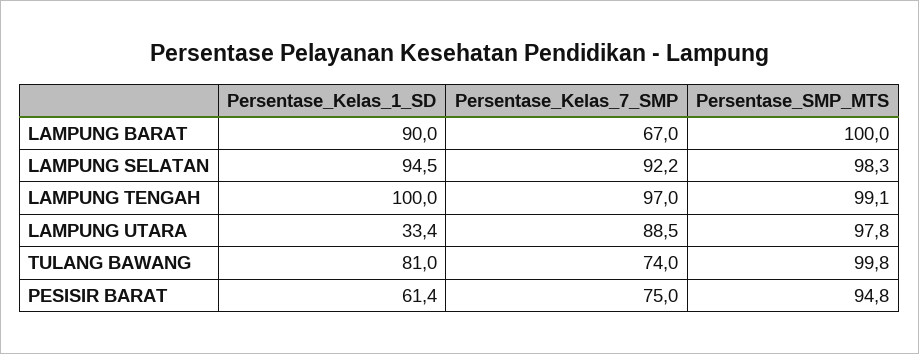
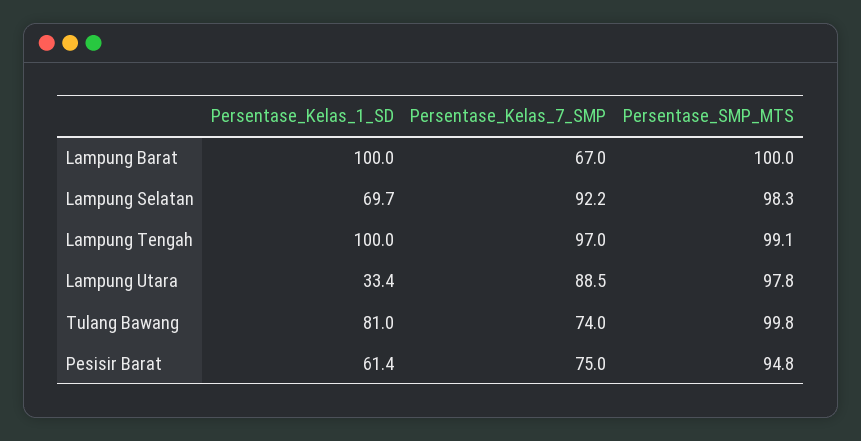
  {
    "Persentase_Kelas_1_SD": {
-     "LAMPUNG BARAT": 90,
+     "LAMPUNG BARAT": 100,
-     "LAMPUNG SELATAN": 94.5,
+     "LAMPUNG SELATAN": 69.7,
      "LAMPUNG TENGAH": 100,
      "LAMPUNG UTARA": 33.4,
      "TULANG BAWANG": 81,
      "PESISIR BARAT": 61.4
    },
    "Persentase_Kelas_7_SMP": {
      "LAMPUNG BARAT": 67,
      "LAMPUNG SELATAN": 92.2,
      "LAMPUNG TENGAH": 97,
      "LAMPUNG UTARA": 88.5,
      "TULANG BAWANG": 74,
      "PESISIR BARAT": 75
    },
    "Persentase_SMP_MTS": {
      "LAMPUNG BARAT": 100,
      "LAMPUNG SELATAN": 98.3,
      "LAMPUNG TENGAH": 99.1,
      "LAMPUNG UTARA": 97.8,
      "TULANG BAWANG": 99.8,
      "PESISIR BARAT": 94.8
    }
  }

